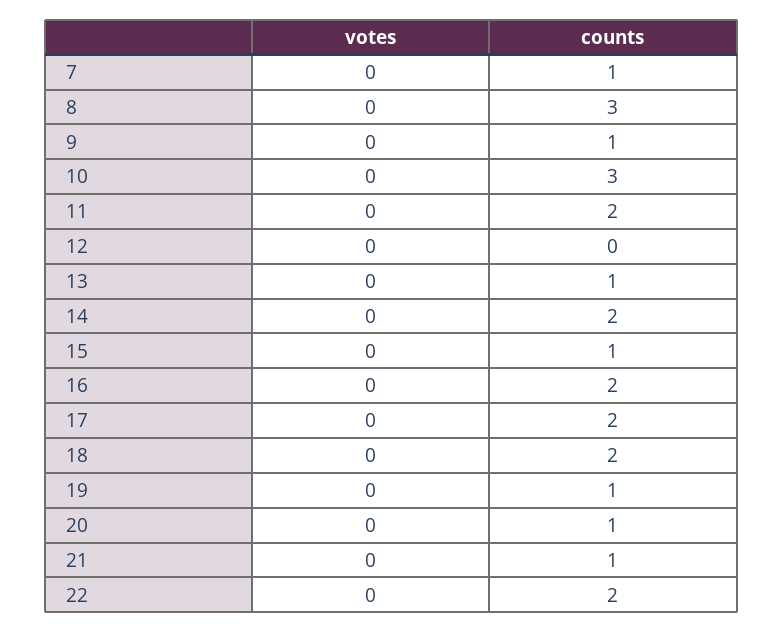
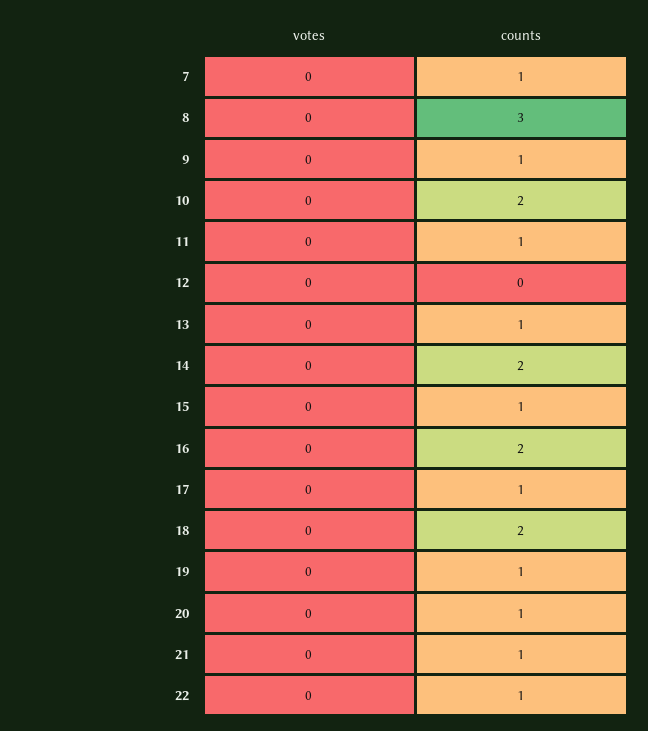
  {
    "votes": {
      "7": 0,
      "8": 0,
      "9": 0,
      "10": 0,
      "11": 0,
      "12": 0,
      "13": 0,
      "14": 0,
      "15": 0,
      "16": 0,
      "17": 0,
      "18": 0,
      "19": 0,
      "20": 0,
      "21": 0,
      "22": 0
    },
    "counts": {
      "7": 1,
      "8": 3,
      "9": 1,
-     "10": 3,
+     "10": 2,
-     "11": 2,
+     "11": 1,
      "12": 0,
      "13": 1,
      "14": 2,
      "15": 1,
      "16": 2,
-     "17": 2,
+     "17": 1,
      "18": 2,
      "19": 1,
      "20": 1,
      "21": 1,
-     "22": 2
+     "22": 1
    }
  }

